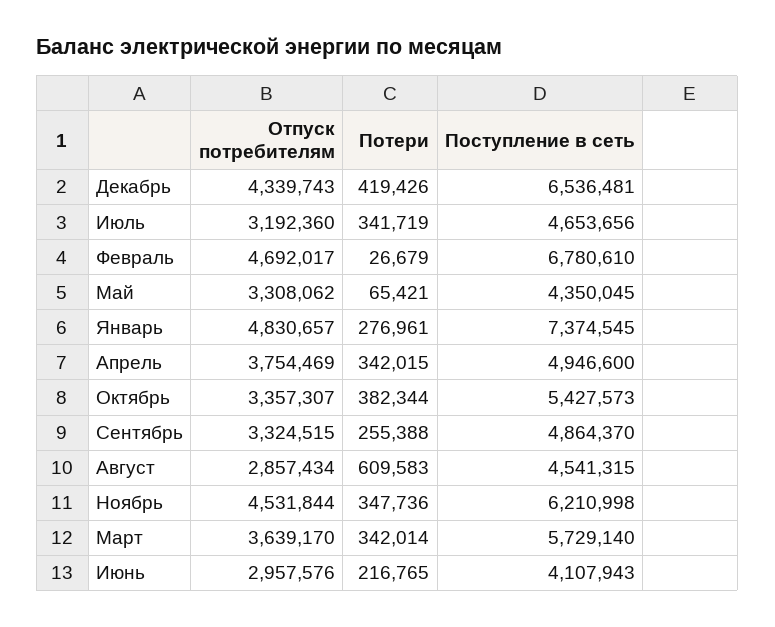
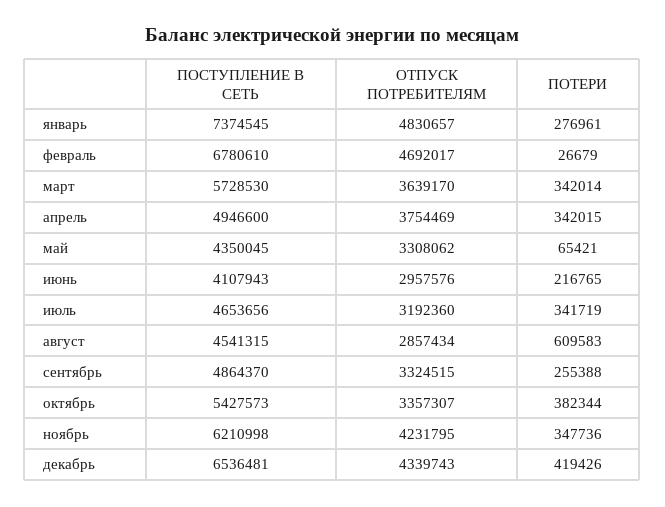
  {
    "Отпуск потребителям": {
      "Декабрь": 4339743,
      "Июль": 3192360,
      "Февраль": 4692017,
      "Май": 3308062,
      "Январь": 4830657,
      "Апрель": 3754469,
      "Октябрь": 3357307,
      "Сентябрь": 3324515,
      "Август": 2857434,
-     "Ноябрь": 4531844,
+     "Ноябрь": 4231795,
      "Март": 3639170,
      "Июнь": 2957576
    },
    "Потери": {
      "Декабрь": 419426,
      "Июль": 341719,
      "Февраль": 26679,
      "Май": 65421,
      "Январь": 276961,
      "Апрель": 342015,
      "Октябрь": 382344,
      "Сентябрь": 255388,
      "Август": 609583,
      "Ноябрь": 347736,
      "Март": 342014,
      "Июнь": 216765
    },
    "Поступление в сеть": {
      "Декабрь": 6536481,
      "Июль": 4653656,
      "Февраль": 6780610,
      "Май": 4350045,
      "Январь": 7374545,
      "Апрель": 4946600,
      "Октябрь": 5427573,
      "Сентябрь": 4864370,
      "Август": 4541315,
      "Ноябрь": 6210998,
-     "Март": 5729140,
+     "Март": 5728530,
      "Июнь": 4107943
    }
  }

